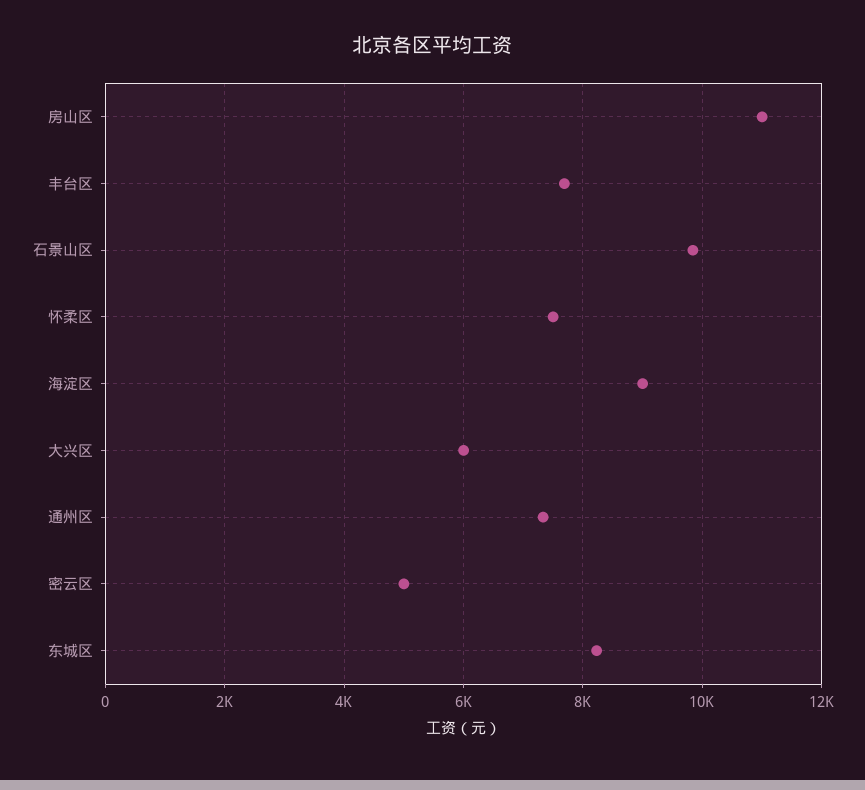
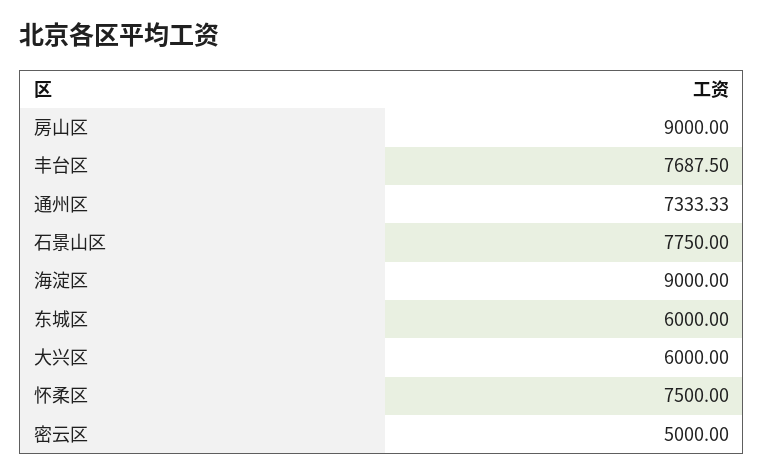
  {
-   "房山区": 11000,
+   "房山区": 9000,
    "丰台区": 7687.5,
-   "石景山区": 9800,
+   "石景山区": 7750,
    "怀柔区": 7500,
    "海淀区": 9000,
    "大兴区": 6000,
    "通州区": 7333.33,
    "密云区": 5000,
-   "东城区": 8200
+   "东城区": 6000
  }

